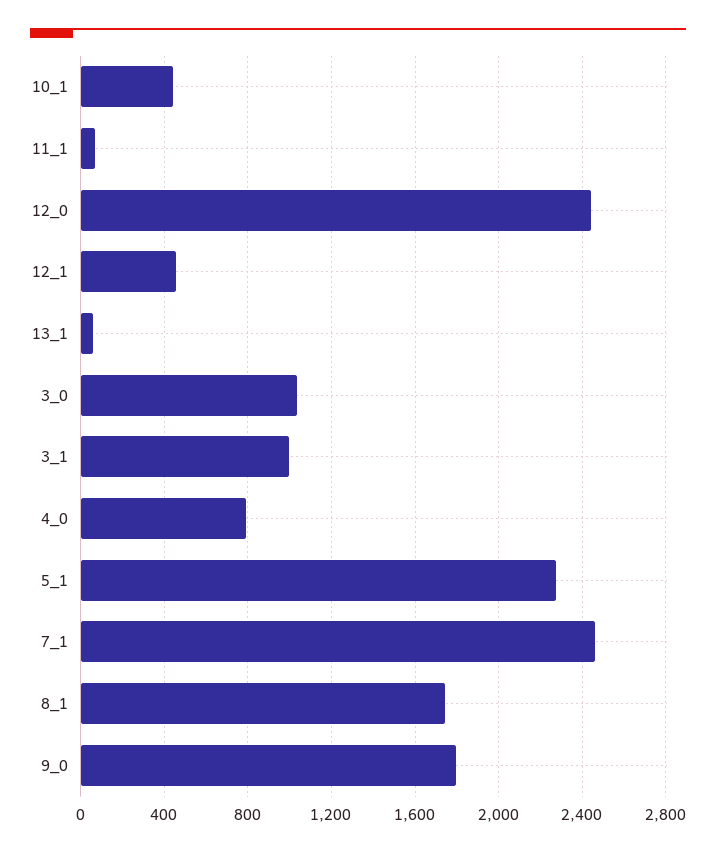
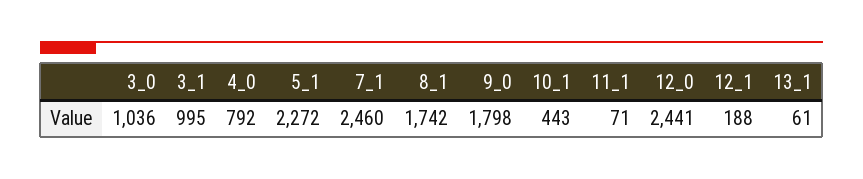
  {
    "10_1": 443,
    "11_1": 71,
    "12_0": 2441,
-   "12_1": 450,
+   "12_1": 188,
    "13_1": 61,
    "3_0": 1036,
    "3_1": 995,
    "4_0": 792,
    "5_1": 2272,
    "7_1": 2460,
    "8_1": 1742,
    "9_0": 1798
  }

